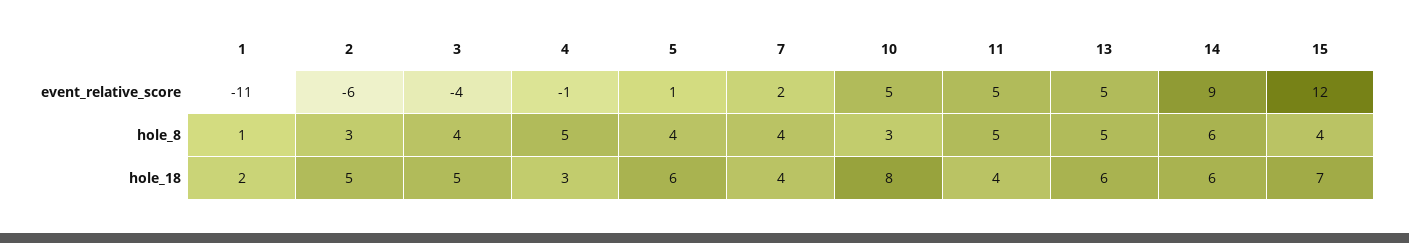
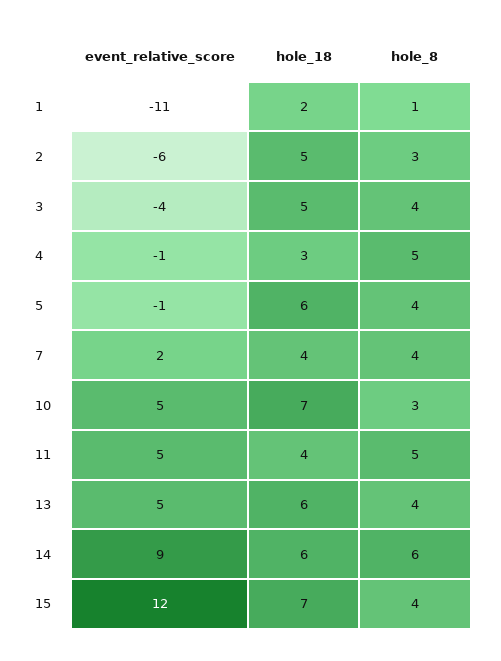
  {
    "1": {
      "event_relative_score": -11,
      "hole_8": 1,
      "hole_18": 2
    },
    "2": {
      "event_relative_score": -6,
      "hole_8": 3,
      "hole_18": 5
    },
    "3": {
      "event_relative_score": -4,
      "hole_8": 4,
      "hole_18": 5
    },
    "4": {
      "event_relative_score": -1,
      "hole_8": 5,
      "hole_18": 3
    },
    "5": {
-     "event_relative_score": 1,
+     "event_relative_score": -1,
      "hole_8": 4,
      "hole_18": 6
    },
    "7": {
      "event_relative_score": 2,
      "hole_8": 4,
      "hole_18": 4
    },
    "10": {
      "event_relative_score": 5,
      "hole_8": 3,
-     "hole_18": 8
+     "hole_18": 7
    },
    "11": {
      "event_relative_score": 5,
      "hole_8": 5,
      "hole_18": 4
    },
    "13": {
      "event_relative_score": 5,
-     "hole_8": 5,
+     "hole_8": 4,
      "hole_18": 6
    },
    "14": {
      "event_relative_score": 9,
      "hole_8": 6,
      "hole_18": 6
    },
    "15": {
      "event_relative_score": 12,
      "hole_8": 4,
      "hole_18": 7
    }
  }

